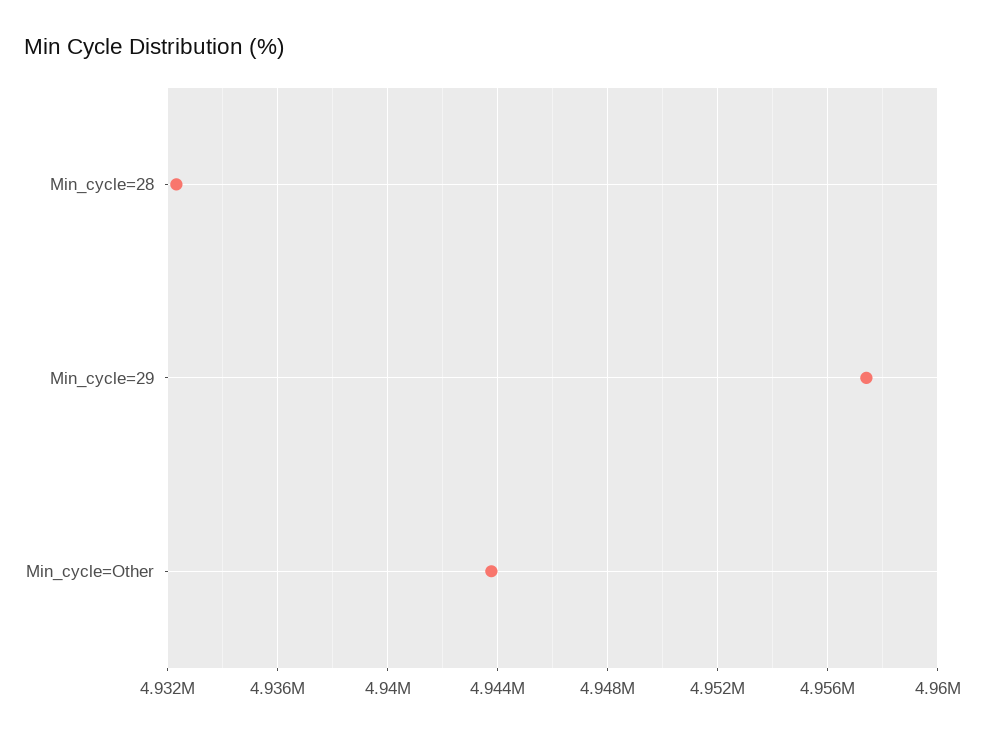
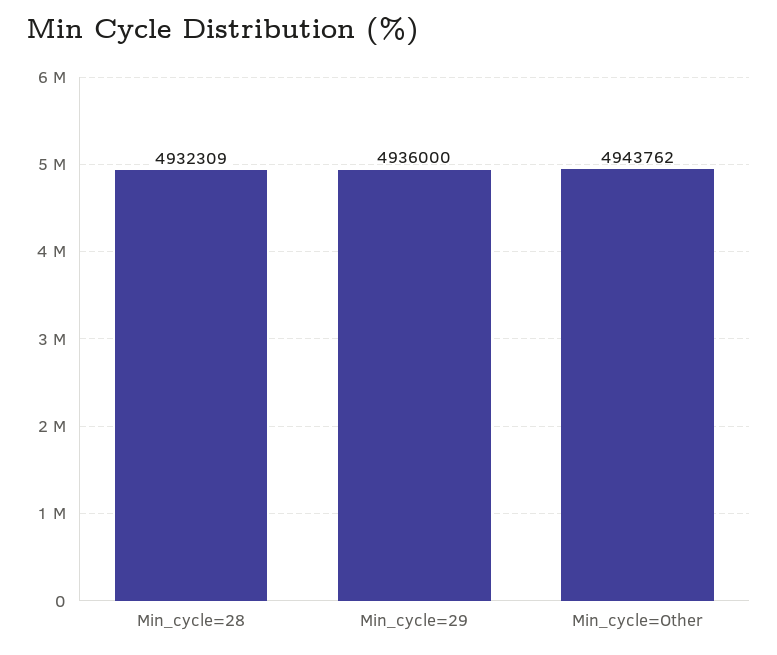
  {
    "Min_cycle=28": 4932309,
-   "Min_cycle=29": 4957500,
+   "Min_cycle=29": 4936000,
    "Min_cycle=Other": 4943762
  }

